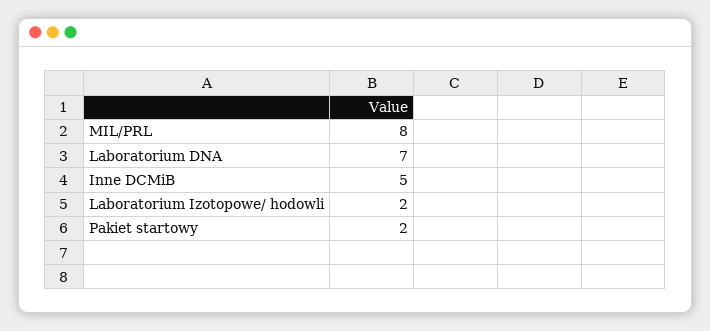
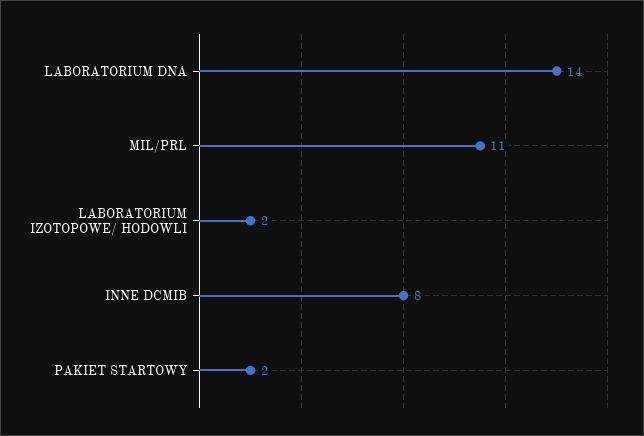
  {
-   "MIL/PRL": 8,
+   "MIL/PRL": 11,
-   "Laboratorium DNA": 7,
+   "Laboratorium DNA": 14,
-   "Inne DCMiB": 5,
+   "Inne DCMiB": 8,
    "Laboratorium Izotopowe/ hodowli": 2,
    "Pakiet startowy": 2
  }

